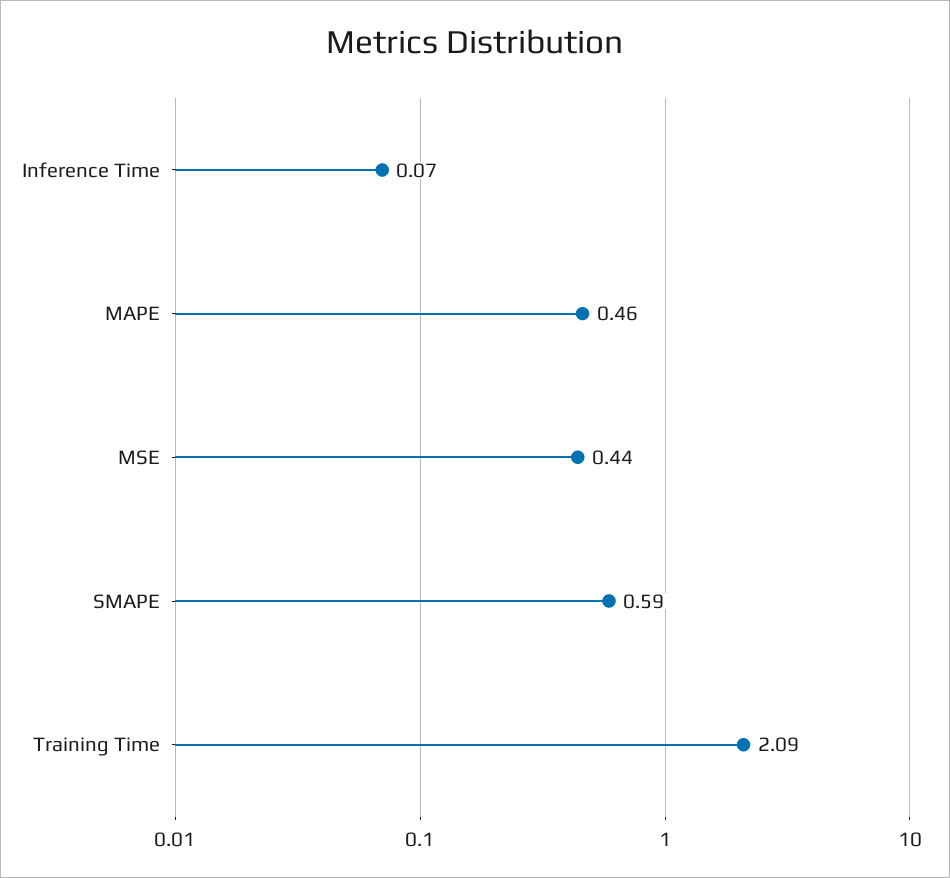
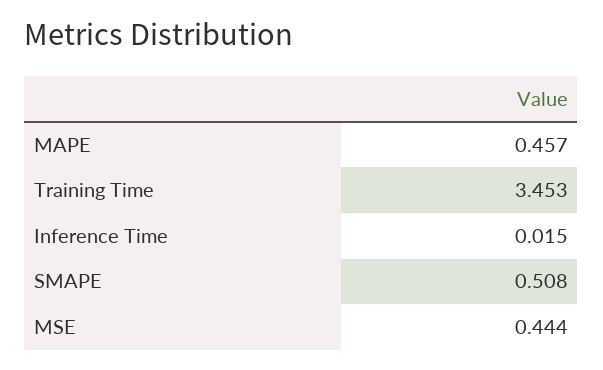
  {
-   "Inference Time": 0.07,
+   "Inference Time": 0.015,
    "MAPE": 0.457,
    "MSE": 0.444,
-   "SMAPE": 0.59,
+   "SMAPE": 0.508,
-   "Training Time": 2.09
+   "Training Time": 3.453
  }

